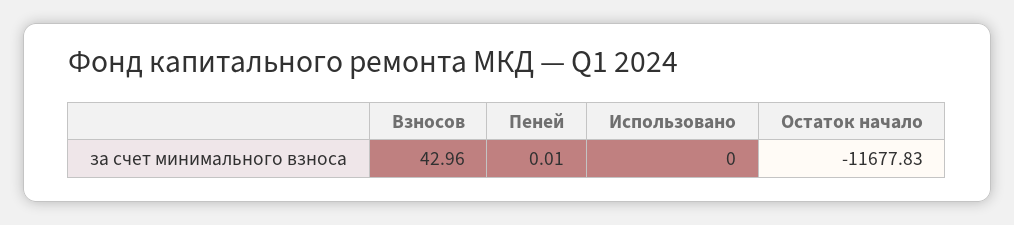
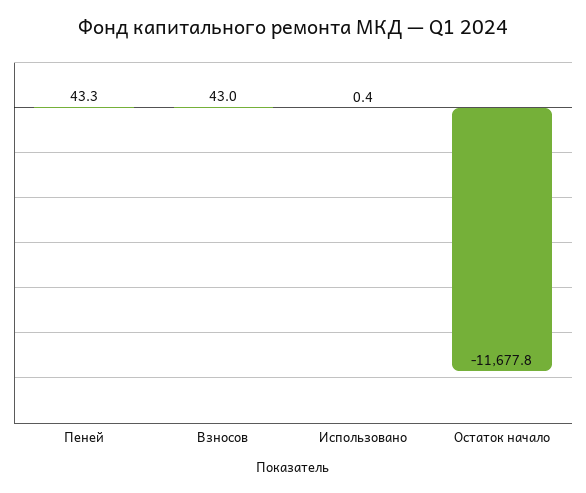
  {
    "Взносов": 42.96,
-   "Пеней": 0.01,
+   "Пеней": 43.3,
-   "Использовано": 0,
+   "Использовано": 0.4,
    "Остаток начало": -11677.83
  }

